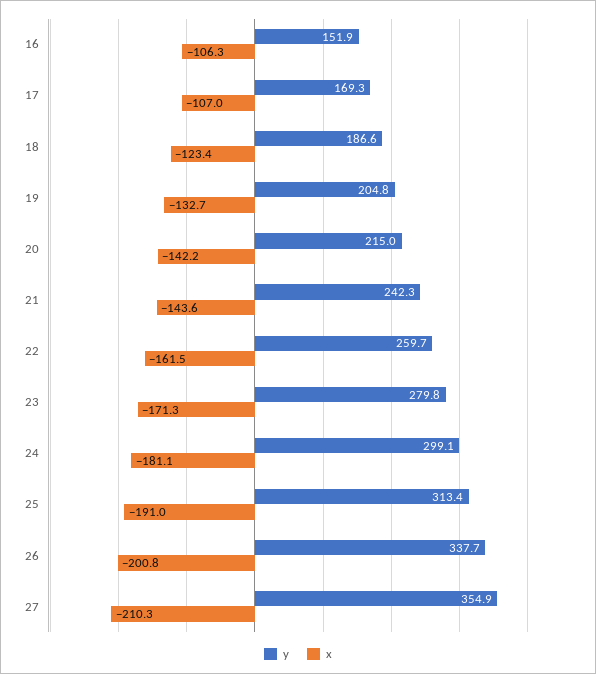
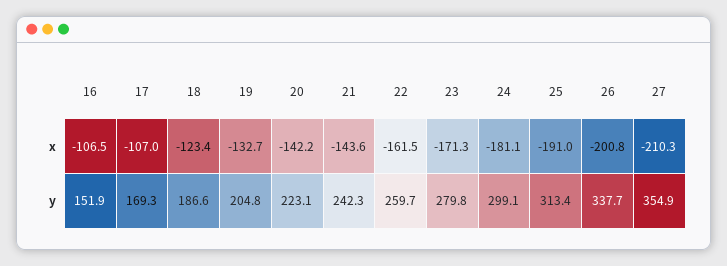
  {
    "y": {
      "16": 151.9,
      "17": 169.3,
      "18": 186.6,
      "19": 204.8,
-     "20": 215,
+     "20": 223.1,
      "21": 242.3,
      "22": 259.7,
      "23": 279.8,
      "24": 299.1,
      "25": 313.4,
      "26": 337.7,
      "27": 354.9
    },
    "x": {
-     "16": -106.3,
+     "16": -106.5,
      "17": -107,
      "18": -123.4,
      "19": -132.7,
      "20": -142.2,
      "21": -143.6,
      "22": -161.5,
      "23": -171.3,
      "24": -181.1,
      "25": -191,
      "26": -200.8,
      "27": -210.3
    }
  }

